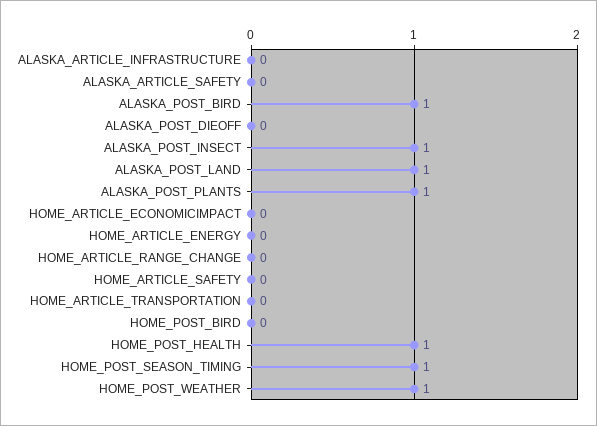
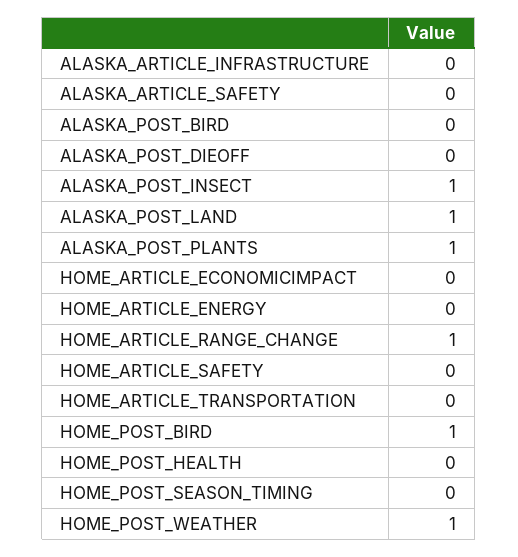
  {
    "ALASKA_ARTICLE_INFRASTRUCTURE": 0,
    "ALASKA_ARTICLE_SAFETY": 0,
-   "ALASKA_POST_BIRD": 1,
+   "ALASKA_POST_BIRD": 0,
    "ALASKA_POST_DIEOFF": 0,
    "ALASKA_POST_INSECT": 1,
    "ALASKA_POST_LAND": 1,
    "ALASKA_POST_PLANTS": 1,
    "HOME_ARTICLE_ECONOMICIMPACT": 0,
    "HOME_ARTICLE_ENERGY": 0,
-   "HOME_ARTICLE_RANGE_CHANGE": 0,
+   "HOME_ARTICLE_RANGE_CHANGE": 1,
    "HOME_ARTICLE_SAFETY": 0,
    "HOME_ARTICLE_TRANSPORTATION": 0,
-   "HOME_POST_BIRD": 0,
+   "HOME_POST_BIRD": 1,
-   "HOME_POST_HEALTH": 1,
+   "HOME_POST_HEALTH": 0,
-   "HOME_POST_SEASON_TIMING": 1,
+   "HOME_POST_SEASON_TIMING": 0,
    "HOME_POST_WEATHER": 1
  }

